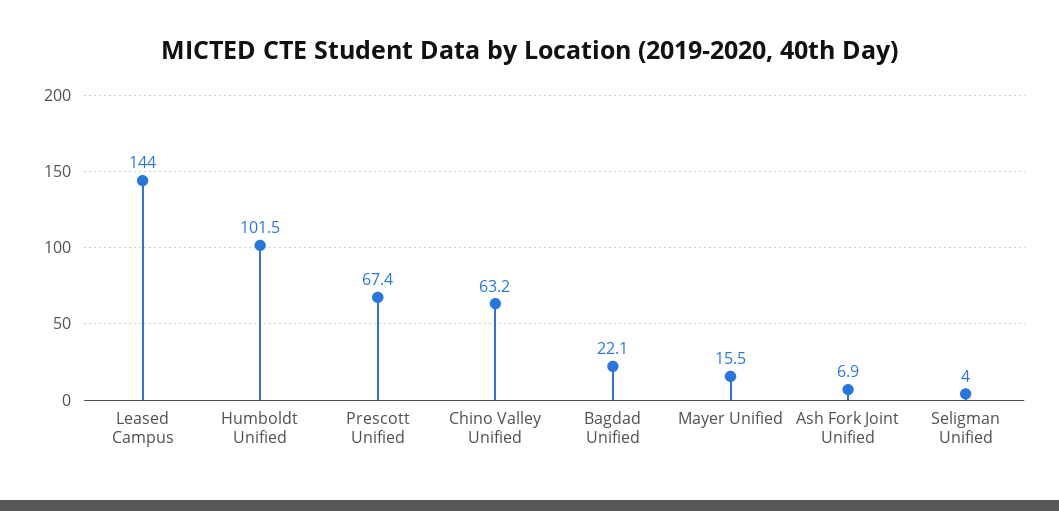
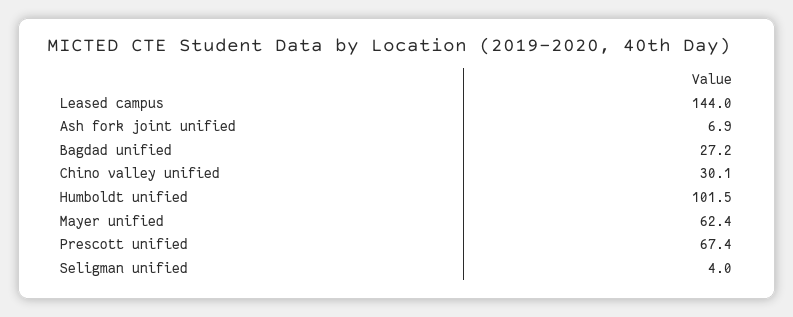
  {
    "Leased Campus": 144,
    "Humboldt Unified": 101.5,
    "Prescott Unified": 67.4,
-   "Chino Valley Unified": 63.2,
+   "Chino Valley Unified": 30.1,
-   "Bagdad Unified": 22.1,
+   "Bagdad Unified": 27.2,
-   "Mayer Unified": 15.5,
+   "Mayer Unified": 62.4,
    "Ash Fork Joint Unified": 6.9,
    "Seligman Unified": 4
  }

